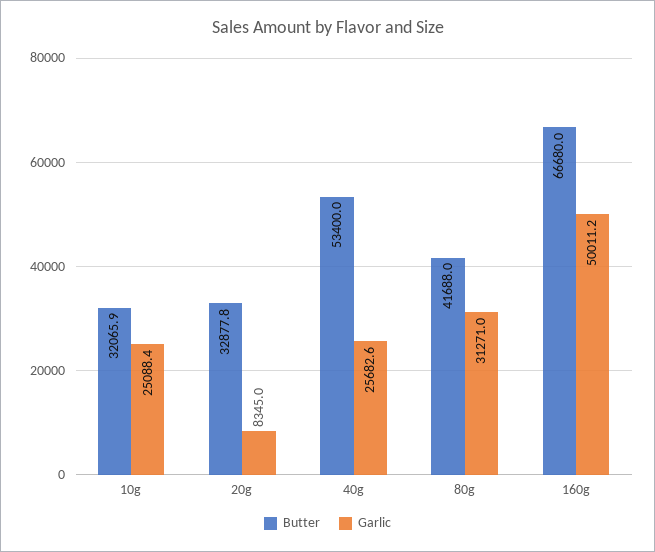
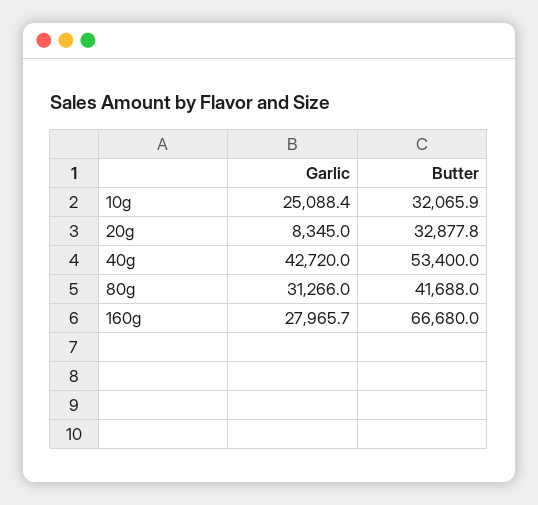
  {
    "Butter": {
      "10g": 32065.9,
      "20g": 32877.8,
      "40g": 53400,
      "80g": 41688,
      "160g": 66680
    },
    "Garlic": {
      "10g": 25088.4,
      "20g": 8345,
-     "40g": 25682.6,
+     "40g": 42720,
-     "80g": 31271,
+     "80g": 31266,
-     "160g": 50011.2
+     "160g": 27965.7
    }
  }

